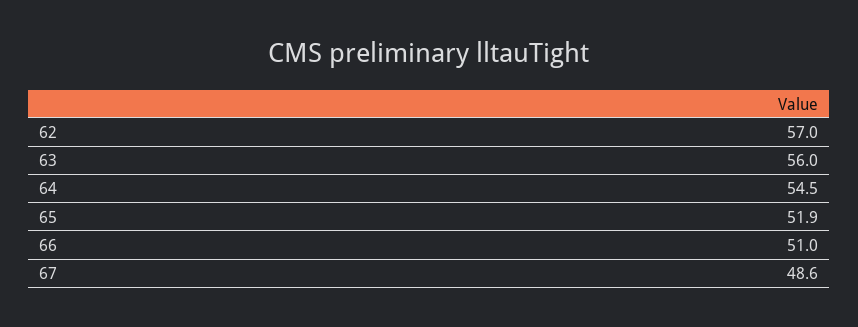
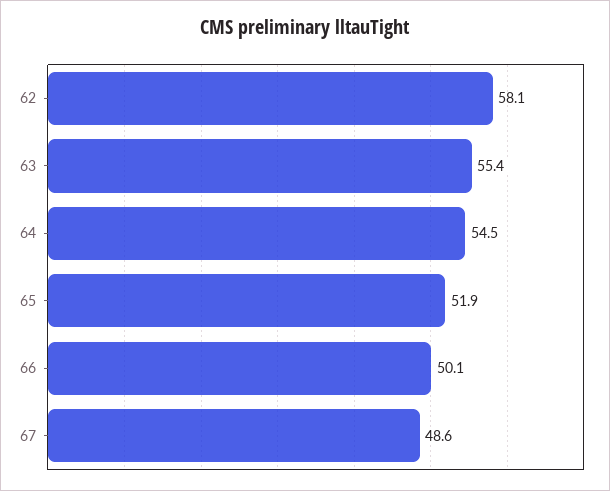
  {
-   "62": 57,
+   "62": 58.1,
-   "63": 56,
+   "63": 55.4,
    "64": 54.5,
    "65": 51.9,
-   "66": 51,
+   "66": 50.1,
    "67": 48.6
  }

